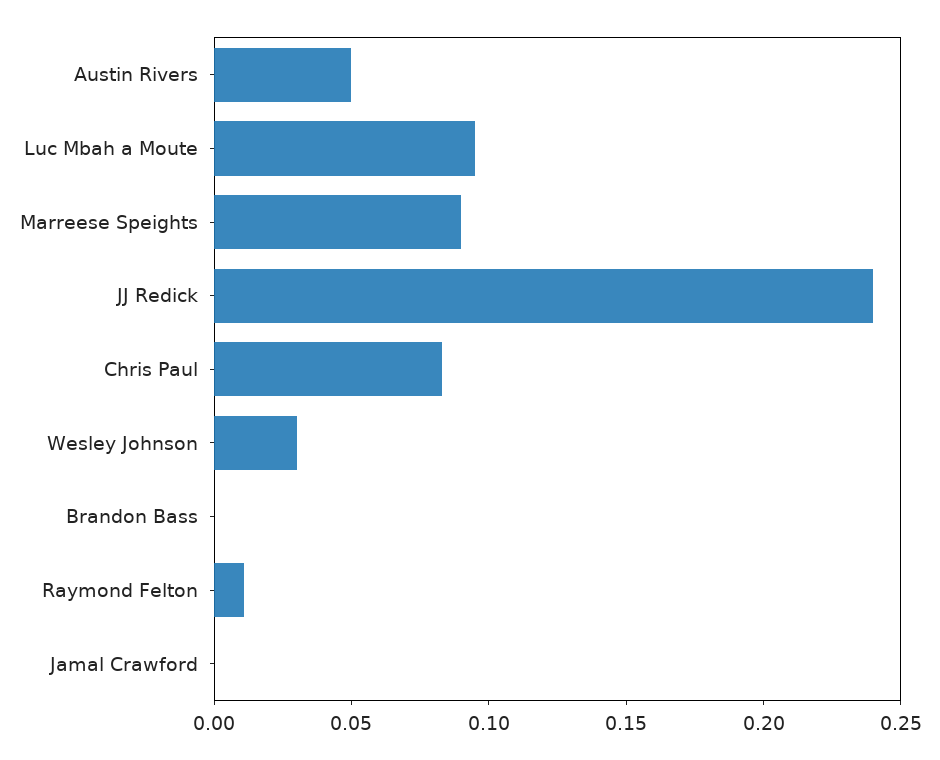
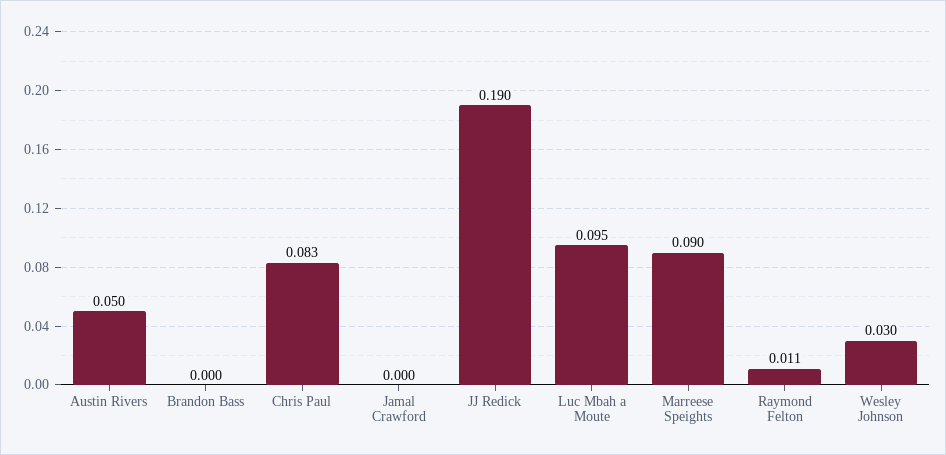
  {
    "Austin Rivers": 0.05,
    "Luc Mbah a Moute": 0.095,
    "Marreese Speights": 0.09,
-   "JJ Redick": 0.24,
+   "JJ Redick": 0.19,
    "Chris Paul": 0.083,
    "Wesley Johnson": 0.03,
    "Brandon Bass": 0,
    "Raymond Felton": 0.011,
    "Jamal Crawford": 0
  }

